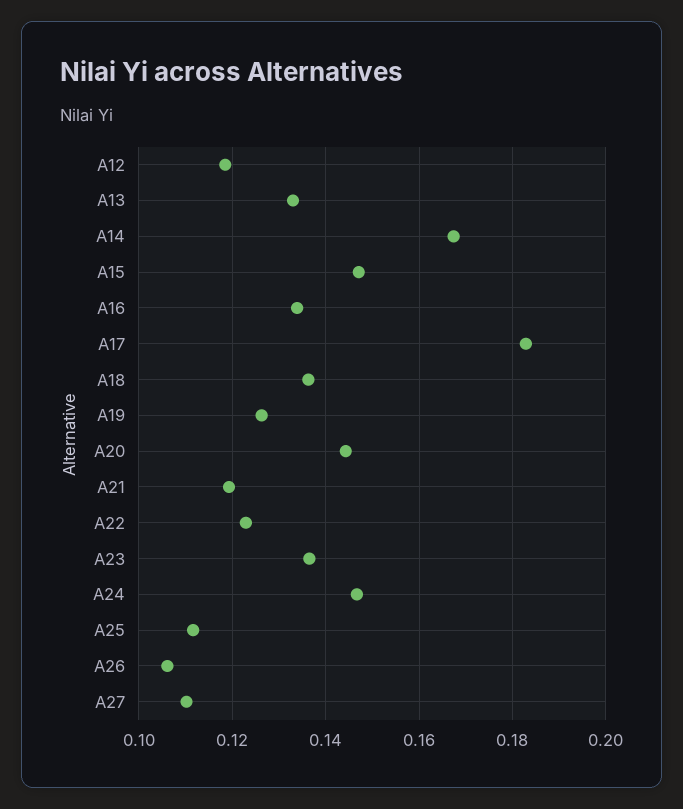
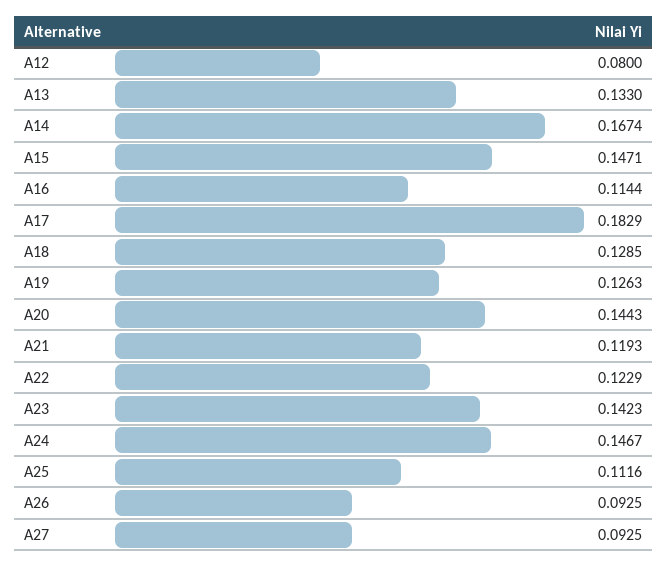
  {
-   "A12": 0.118,
+   "A12": 0.08,
    "A13": 0.133,
    "A14": 0.1674,
    "A15": 0.1471,
-   "A16": 0.134,
+   "A16": 0.1144,
    "A17": 0.1829,
-   "A18": 0.136,
+   "A18": 0.1285,
    "A19": 0.1263,
    "A20": 0.1443,
    "A21": 0.1193,
    "A22": 0.1229,
-   "A23": 0.136,
+   "A23": 0.1423,
    "A24": 0.1467,
    "A25": 0.1116,
-   "A26": 0.106,
+   "A26": 0.0925,
-   "A27": 0.11
+   "A27": 0.0925
  }

